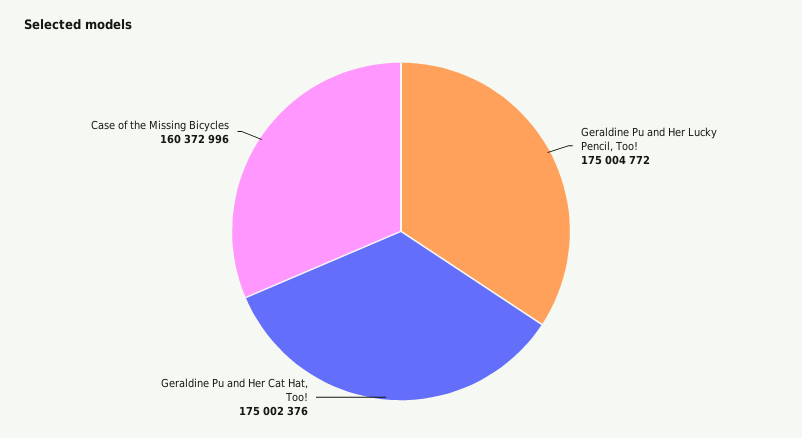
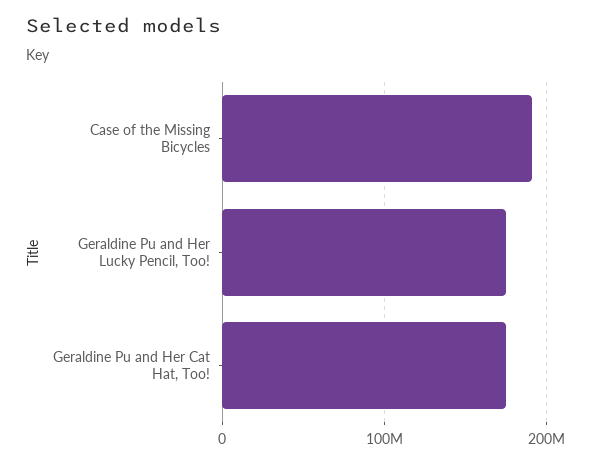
  {
    "Geraldine Pu and Her Lucky Pencil, Too!": 175004772,
    "Geraldine Pu and Her Cat Hat, Too!": 175002376,
-   "Case of the Missing Bicycles": 160372996
+   "Case of the Missing Bicycles": 190000000
  }

